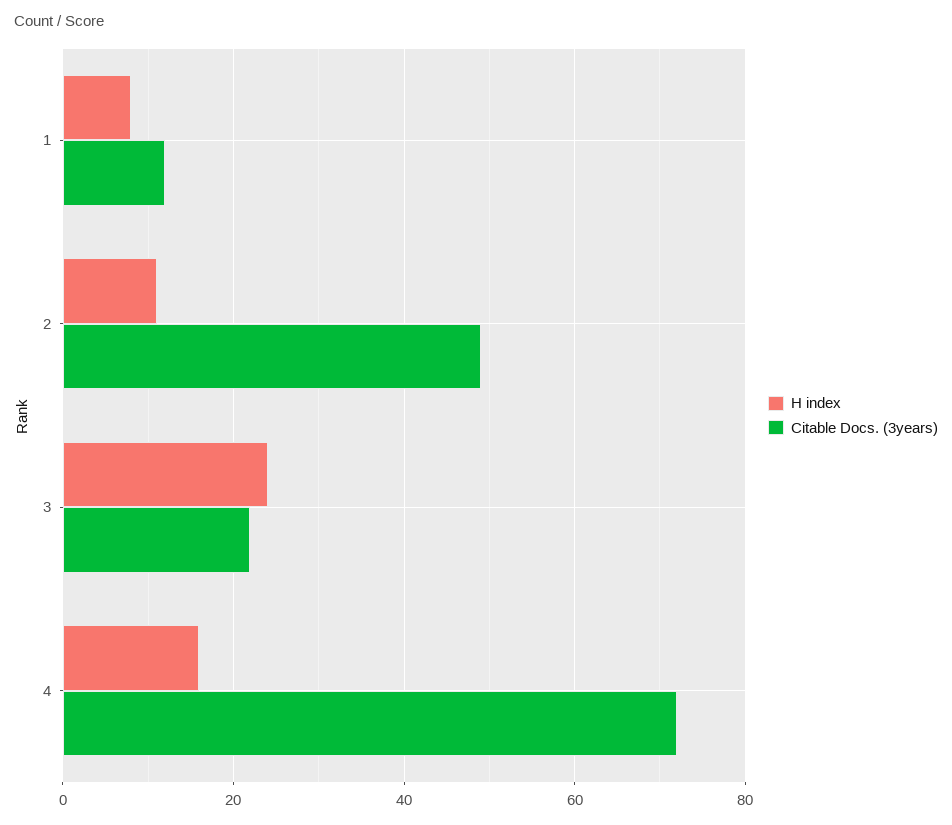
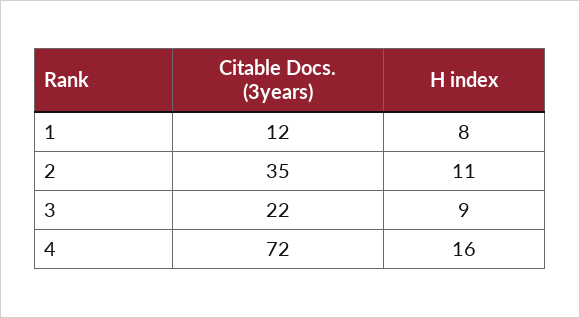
  {
    "H index": {
      "1": 8,
      "2": 11,
-     "3": 25,
+     "3": 9,
      "4": 16
    },
    "Citable Docs. (3years)": {
      "1": 12,
-     "2": 50,
+     "2": 35,
      "3": 22,
      "4": 72
    }
  }

